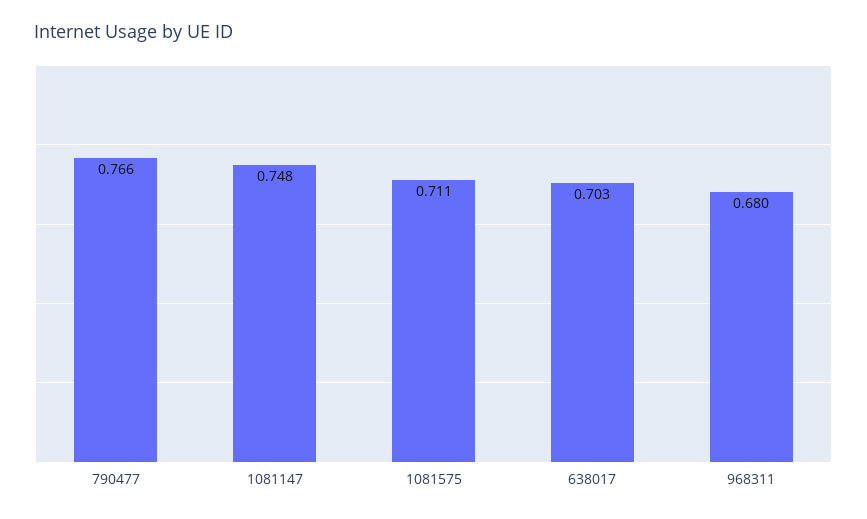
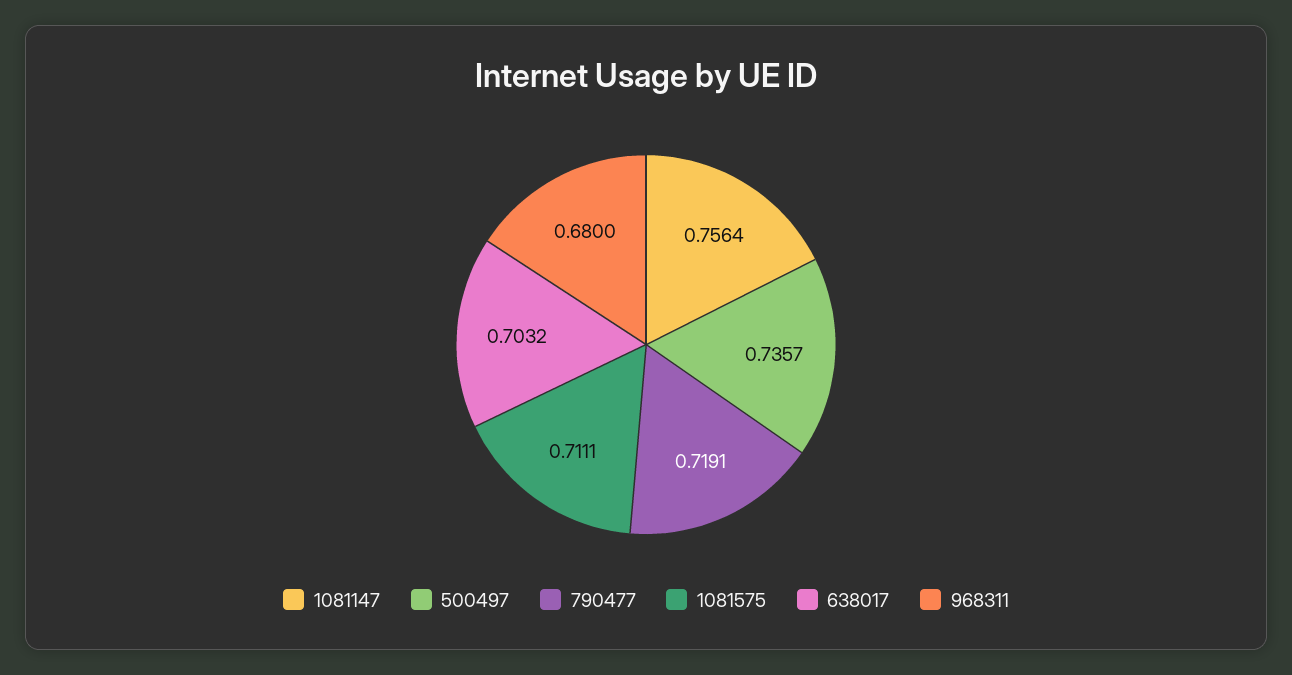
  {
-   "790477": 0.766,
+   "790477": 0.7191,
-   "1081147": 0.748,
+   "1081147": 0.7564,
    "1081575": 0.7111,
    "638017": 0.7032,
-   "968311": 0.68
+   "968311": 0.68,
+   "500497": 0.7357
  }

